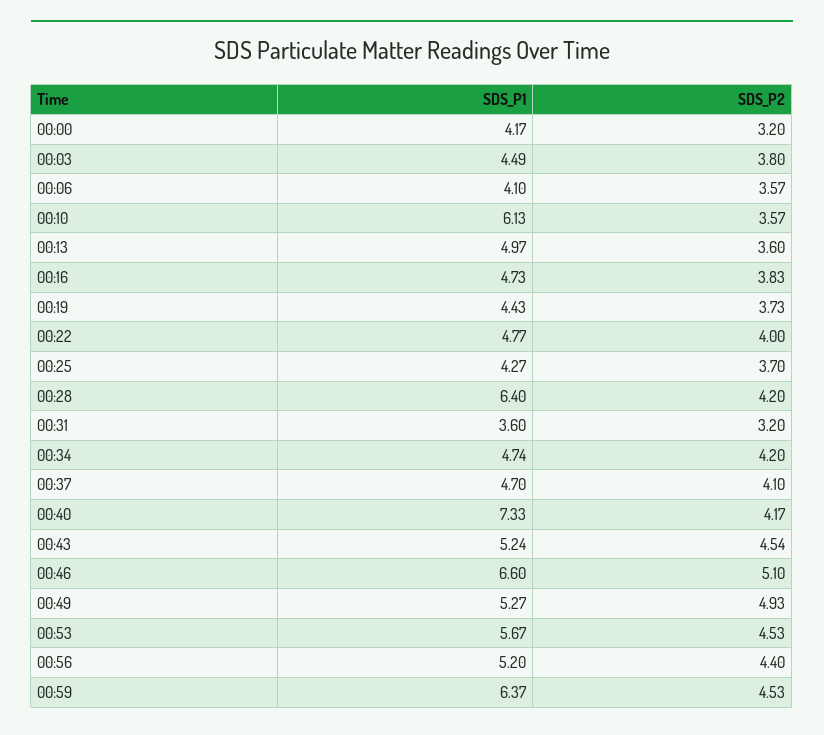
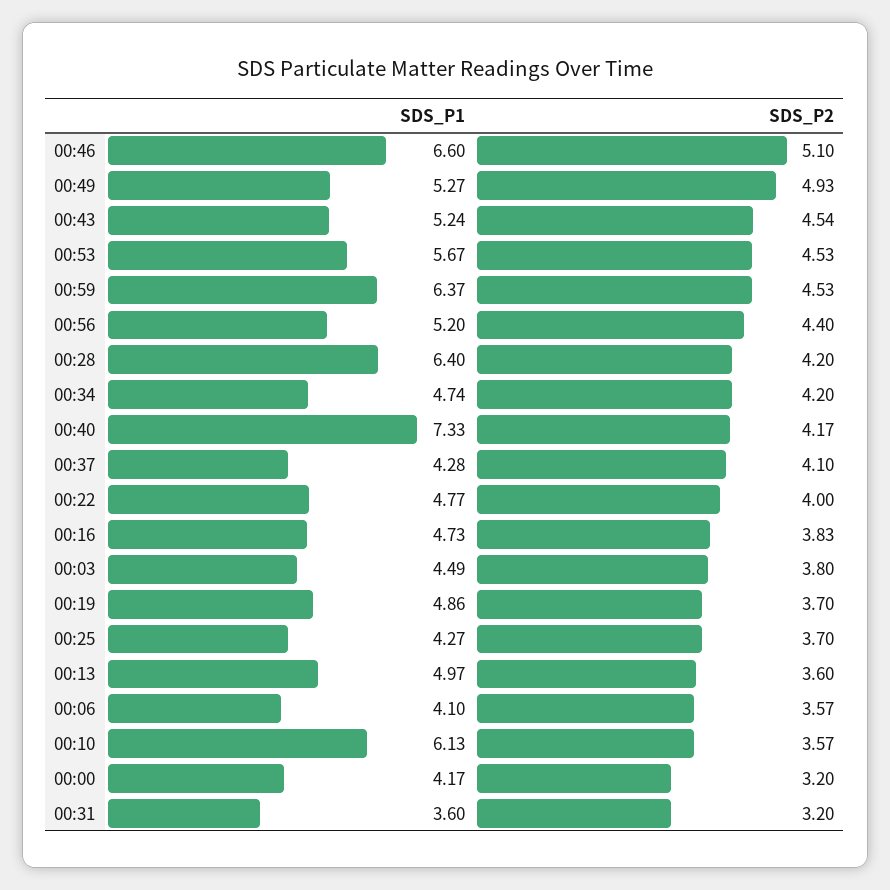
  {
    "SDS_P1": {
      "00:00": 4.17,
      "00:03": 4.49,
      "00:06": 4.1,
      "00:10": 6.13,
      "00:13": 4.97,
      "00:16": 4.73,
-     "00:19": 4.43,
+     "00:19": 4.86,
      "00:22": 4.77,
      "00:25": 4.27,
      "00:28": 6.4,
      "00:31": 3.6,
      "00:34": 4.74,
-     "00:37": 4.7,
+     "00:37": 4.28,
      "00:40": 7.33,
      "00:43": 5.24,
      "00:46": 6.6,
      "00:49": 5.27,
      "00:53": 5.67,
      "00:56": 5.2,
      "00:59": 6.37
    },
    "SDS_P2": {
      "00:00": 3.2,
      "00:03": 3.8,
      "00:06": 3.57,
      "00:10": 3.57,
      "00:13": 3.6,
      "00:16": 3.83,
-     "00:19": 3.73,
+     "00:19": 3.7,
      "00:22": 4,
      "00:25": 3.7,
      "00:28": 4.2,
      "00:31": 3.2,
      "00:34": 4.2,
      "00:37": 4.1,
      "00:40": 4.17,
      "00:43": 4.54,
      "00:46": 5.1,
      "00:49": 4.93,
      "00:53": 4.53,
      "00:56": 4.4,
      "00:59": 4.53
    }
  }

